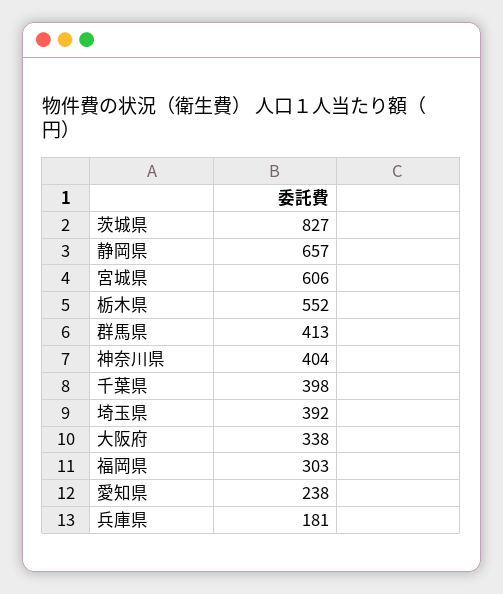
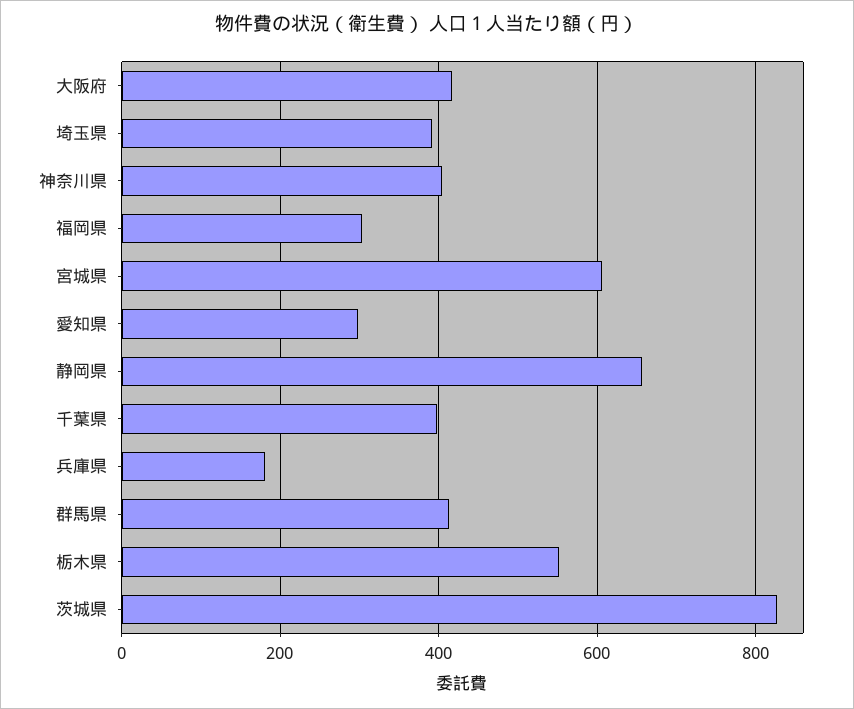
  {
    "茨城県": 827,
    "静岡県": 657,
    "宮城県": 606,
    "栃木県": 552,
    "群馬県": 413,
    "神奈川県": 404,
    "千葉県": 398,
    "埼玉県": 392,
-   "大阪府": 338,
+   "大阪府": 420,
    "福岡県": 303,
-   "愛知県": 238,
+   "愛知県": 300,
    "兵庫県": 181
  }

